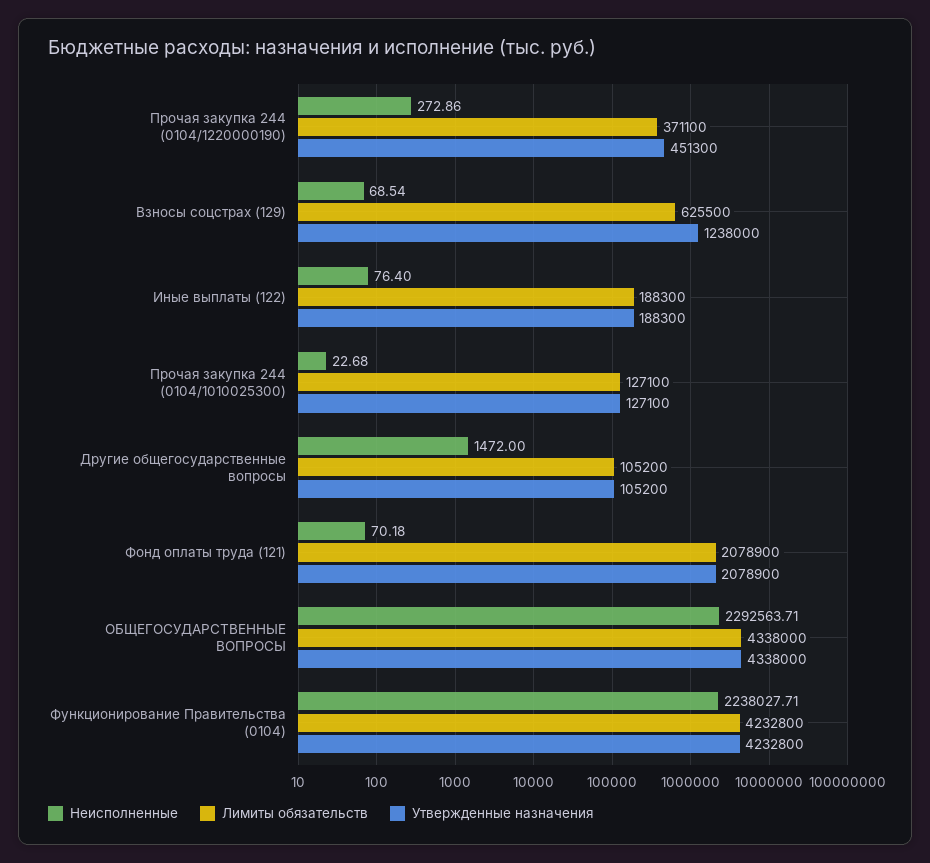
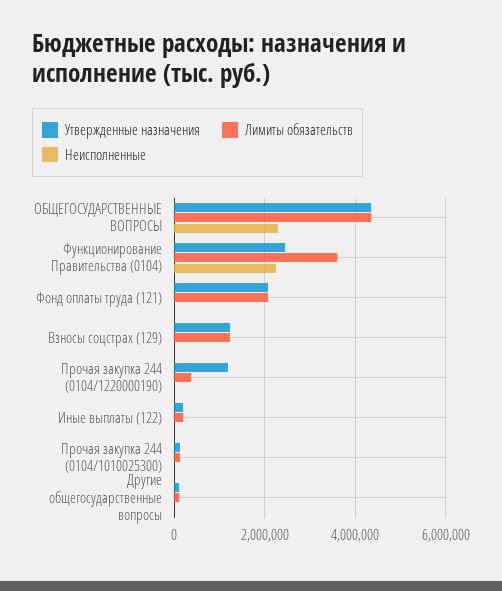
  {
    "Неисполненные": {
      "Прочая закупка 244 (0104/1220000190)": 272.86,
      "Взносы соцстрах (129)": 68.54,
      "Иные выплаты (122)": 76.4,
      "Прочая закупка 244 (0104/1010025300)": 22.68,
      "Другие общегосударственные вопросы": 1472,
      "Фонд оплаты труда (121)": 70.18,
      "ОБЩЕГОСУДАРСТВЕННЫЕ ВОПРОСЫ": 2292563.71,
      "Функционирование Правительства (0104)": 2238027.71
    },
    "Лимиты обязательств": {
      "Прочая закупка 244 (0104/1220000190)": 371100,
-     "Взносы соцстрах (129)": 625500,
+     "Взносы соцстрах (129)": 1200000,
      "Иные выплаты (122)": 188300,
      "Прочая закупка 244 (0104/1010025300)": 127100,
      "Другие общегосударственные вопросы": 105200,
      "Фонд оплаты труда (121)": 2078900,
      "ОБЩЕГОСУДАРСТВЕННЫЕ ВОПРОСЫ": 4338000,
-     "Функционирование Правительства (0104)": 4232800
+     "Функционирование Правительства (0104)": 3600000
    },
    "Утвержденные назначения": {
-     "Прочая закупка 244 (0104/1220000190)": 451300,
+     "Прочая закупка 244 (0104/1220000190)": 1200000,
      "Взносы соцстрах (129)": 1238000,
      "Иные выплаты (122)": 188300,
      "Прочая закупка 244 (0104/1010025300)": 127100,
      "Другие общегосударственные вопросы": 105200,
      "Фонд оплаты труда (121)": 2078900,
      "ОБЩЕГОСУДАРСТВЕННЫЕ ВОПРОСЫ": 4338000,
-     "Функционирование Правительства (0104)": 4232800
+     "Функционирование Правительства (0104)": 2400000
    }
  }

